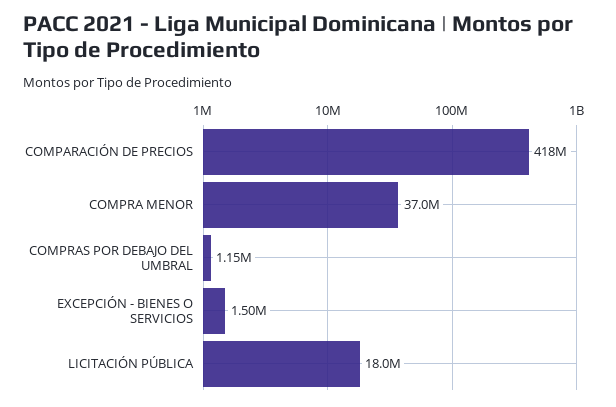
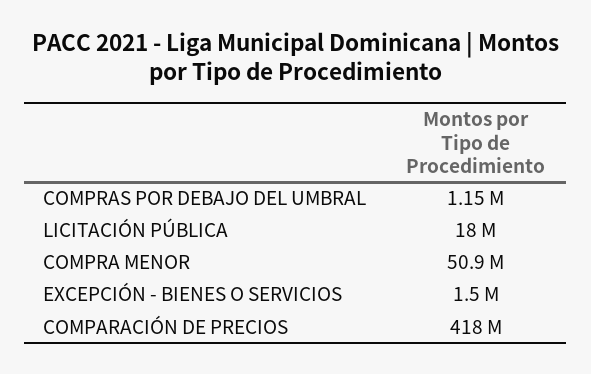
  {
    "COMPARACIÓN DE PRECIOS": 418000000,
-   "COMPRA MENOR": 37000000,
+   "COMPRA MENOR": 50900000,
    "COMPRAS POR DEBAJO DEL UMBRAL": 1150000,
    "EXCEPCIÓN - BIENES O SERVICIOS": 1500000,
    "LICITACIÓN PÚBLICA": 18000000
  }

